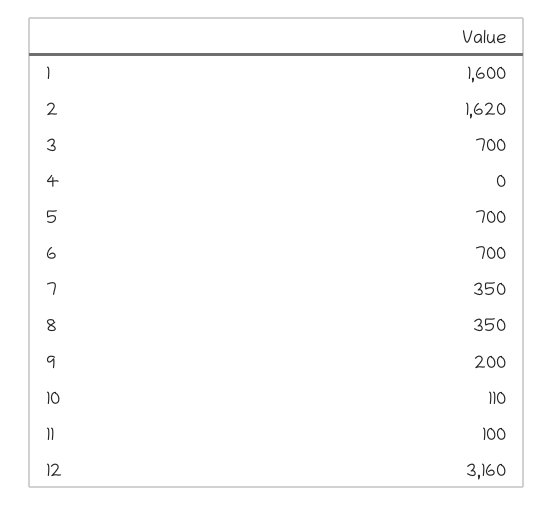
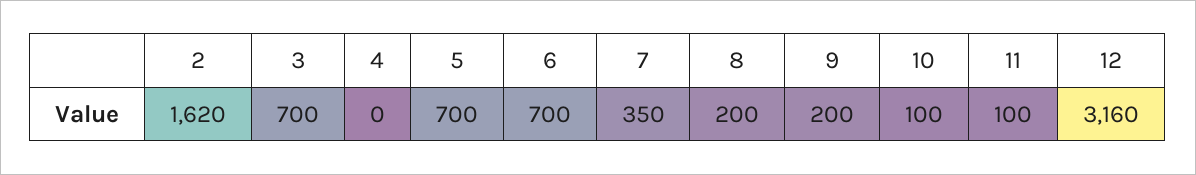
  {
-   "1": 1600,
    "2": 1620,
    "3": 700,
    "4": 0,
    "5": 700,
    "6": 700,
    "7": 350,
-   "8": 350,
+   "8": 200,
    "9": 200,
-   "10": 110,
+   "10": 100,
    "11": 100,
    "12": 3160
  }

